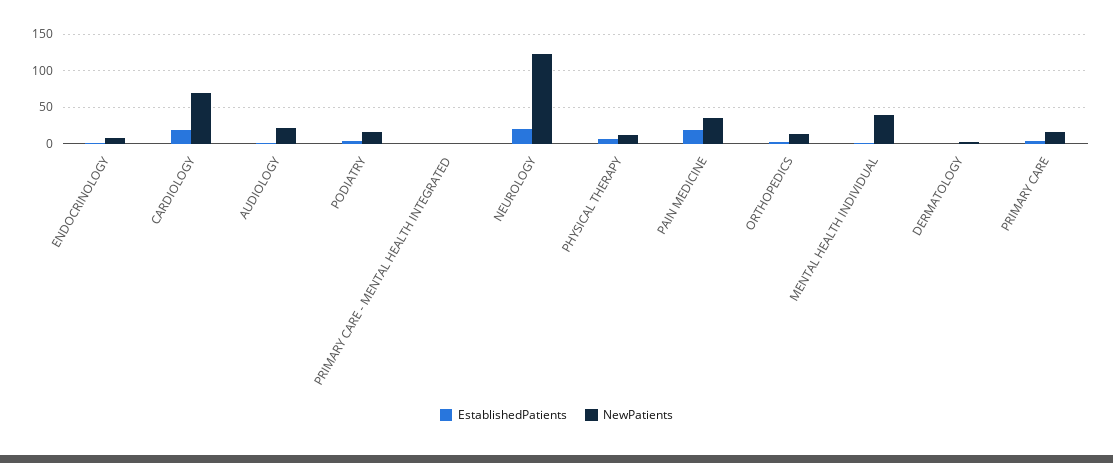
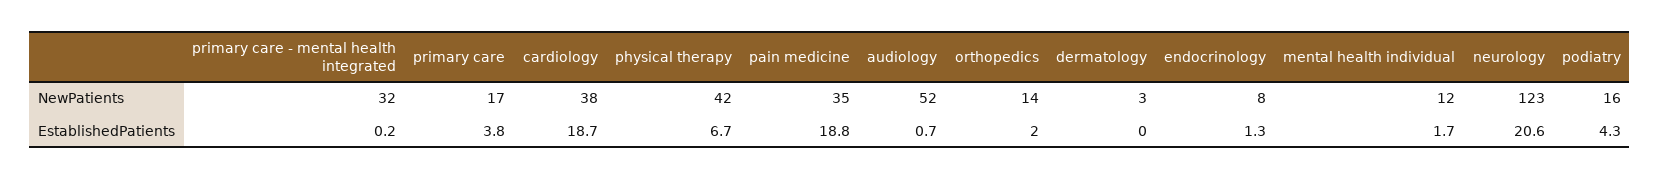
  {
    "EstablishedPatients": {
      "ENDOCRINOLOGY": 1.3,
      "CARDIOLOGY": 18.7,
      "AUDIOLOGY": 0.7,
      "PODIATRY": 4.3,
      "PRIMARY CARE - MENTAL HEALTH INTEGRATED": 0.2,
      "NEUROLOGY": 20.6,
      "PHYSICAL THERAPY": 6.7,
      "PAIN MEDICINE": 18.8,
      "ORTHOPEDICS": 2,
      "MENTAL HEALTH INDIVIDUAL": 1.7,
      "DERMATOLOGY": 0,
      "PRIMARY CARE": 3.8
    },
    "NewPatients": {
      "ENDOCRINOLOGY": 8,
-     "CARDIOLOGY": 70,
+     "CARDIOLOGY": 38,
-     "AUDIOLOGY": 20,
+     "AUDIOLOGY": 52,
      "PODIATRY": 16,
-     "PRIMARY CARE - MENTAL HEALTH INTEGRATED": 0,
+     "PRIMARY CARE - MENTAL HEALTH INTEGRATED": 32,
      "NEUROLOGY": 123,
-     "PHYSICAL THERAPY": 10,
+     "PHYSICAL THERAPY": 42,
      "PAIN MEDICINE": 35,
      "ORTHOPEDICS": 14,
-     "MENTAL HEALTH INDIVIDUAL": 40,
+     "MENTAL HEALTH INDIVIDUAL": 12,
      "DERMATOLOGY": 3,
      "PRIMARY CARE": 17
    }
  }

